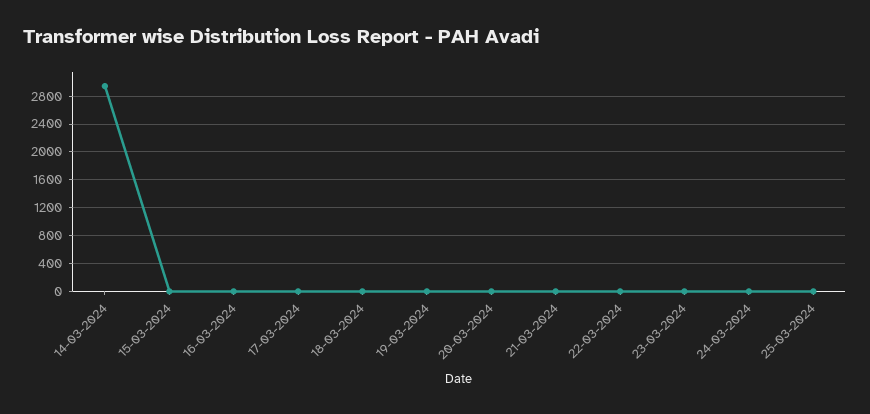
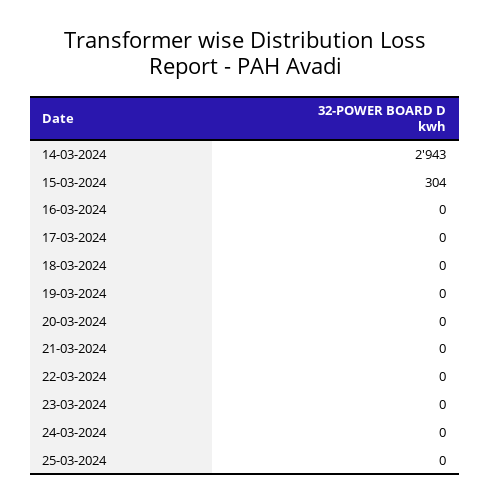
  {
    "14-03-2024": 2943,
-   "15-03-2024": 0,
+   "15-03-2024": 304,
    "16-03-2024": 0,
    "17-03-2024": 0,
    "18-03-2024": 0,
    "19-03-2024": 0,
    "20-03-2024": 0,
    "21-03-2024": 0,
    "22-03-2024": 0,
    "23-03-2024": 0,
    "24-03-2024": 0,
    "25-03-2024": 0
  }

